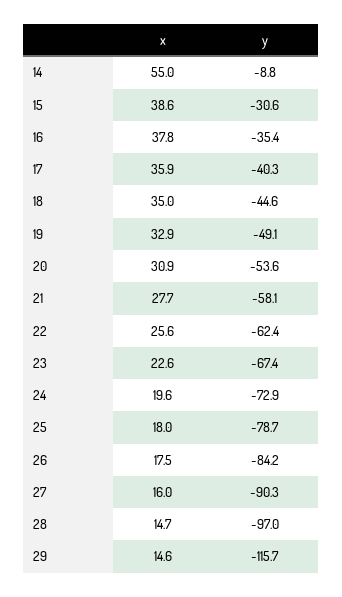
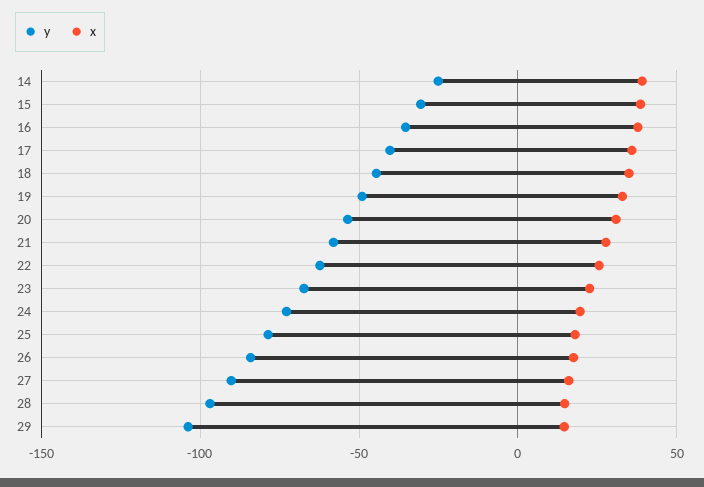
  {
    "x": {
-     "14": 55,
+     "14": 40,
      "15": 38.6,
      "16": 37.8,
      "17": 35.9,
      "18": 35,
      "19": 32.9,
      "20": 30.9,
      "21": 27.7,
      "22": 25.6,
      "23": 22.6,
      "24": 19.6,
      "25": 18,
      "26": 17.5,
      "27": 16,
      "28": 14.7,
      "29": 14.6
    },
    "y": {
-     "14": -8.8,
+     "14": -25,
      "15": -30.6,
      "16": -35.4,
      "17": -40.3,
      "18": -44.6,
      "19": -49.1,
      "20": -53.6,
      "21": -58.1,
      "22": -62.4,
      "23": -67.4,
      "24": -72.9,
      "25": -78.7,
      "26": -84.2,
      "27": -90.3,
      "28": -97,
-     "29": -115.7
+     "29": -105
    }
  }

